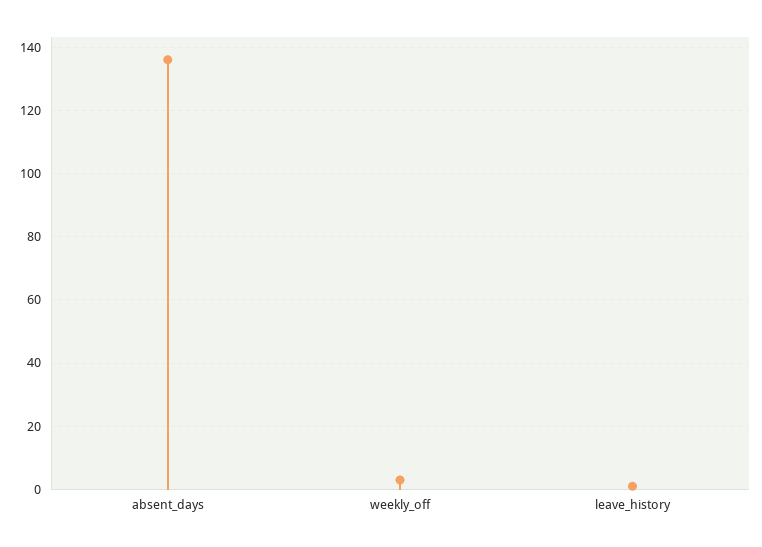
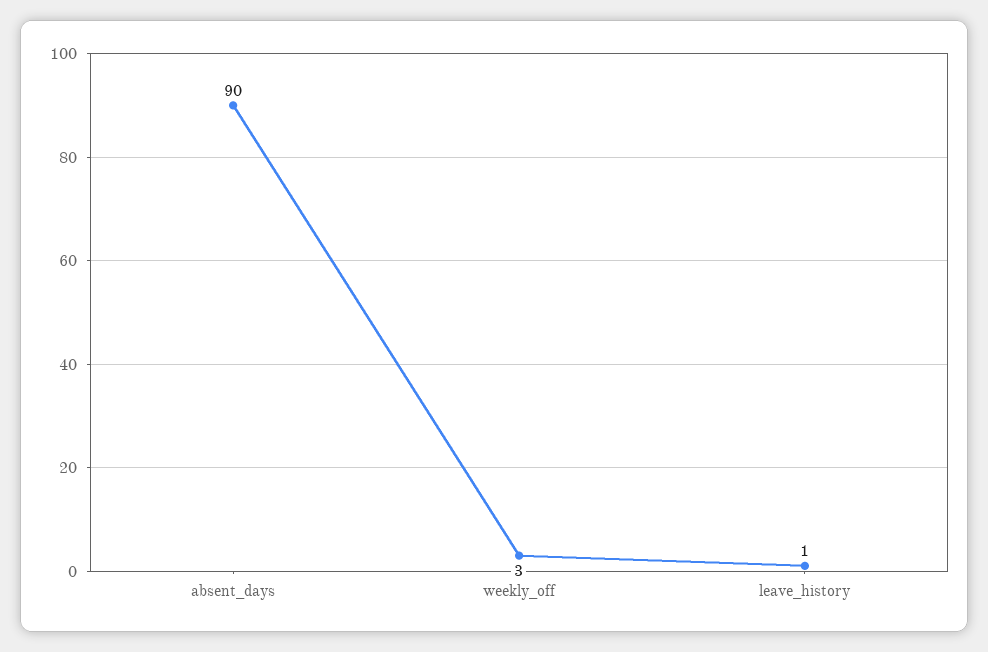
  {
-   "absent_days": 135,
+   "absent_days": 90,
    "weekly_off": 3,
    "leave_history": 1
  }

